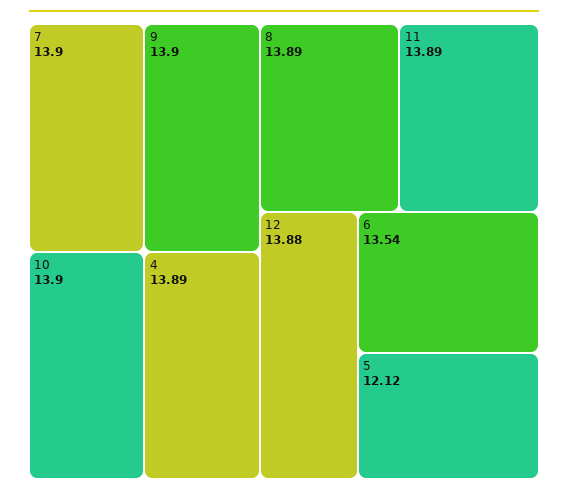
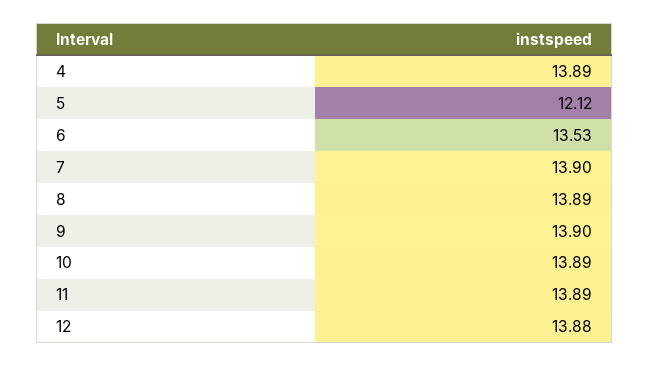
  {
    "7": 13.9,
    "9": 13.9,
-   "10": 13.9,
+   "10": 13.89,
    "4": 13.89,
    "8": 13.89,
    "11": 13.89,
    "12": 13.88,
-   "6": 13.54,
+   "6": 13.53,
    "5": 12.12
  }

